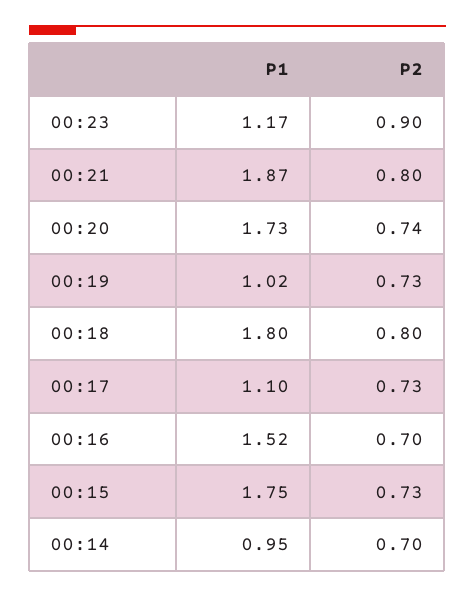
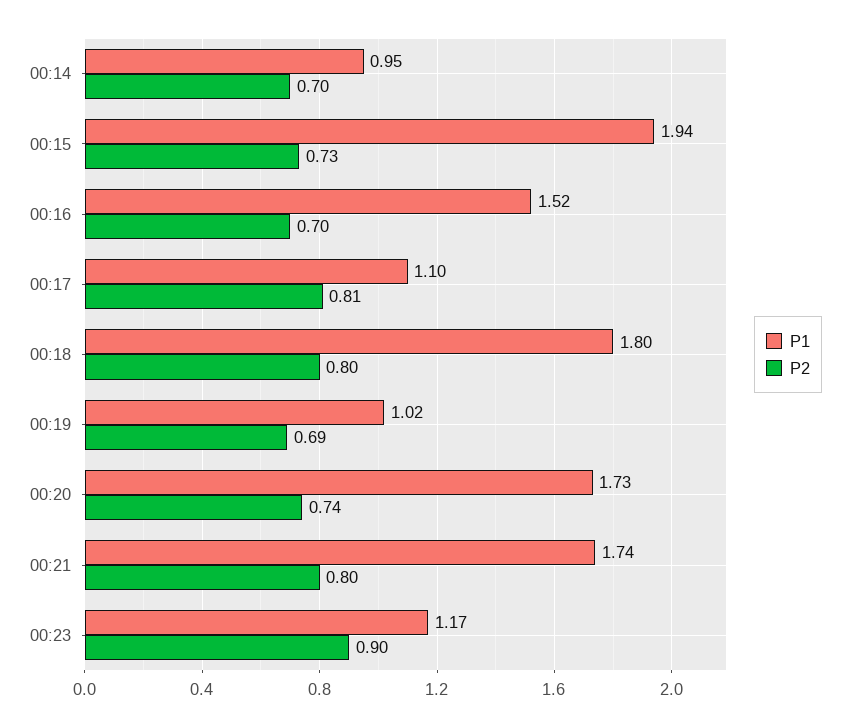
  {
    "P1": {
      "00:23": 1.17,
-     "00:21": 1.87,
+     "00:21": 1.74,
      "00:20": 1.73,
      "00:19": 1.02,
      "00:18": 1.8,
      "00:17": 1.1,
      "00:16": 1.52,
-     "00:15": 1.75,
+     "00:15": 1.94,
      "00:14": 0.95
    },
    "P2": {
      "00:23": 0.9,
      "00:21": 0.8,
      "00:20": 0.74,
-     "00:19": 0.73,
+     "00:19": 0.69,
      "00:18": 0.8,
-     "00:17": 0.73,
+     "00:17": 0.81,
      "00:16": 0.7,
      "00:15": 0.73,
      "00:14": 0.7
    }
  }

